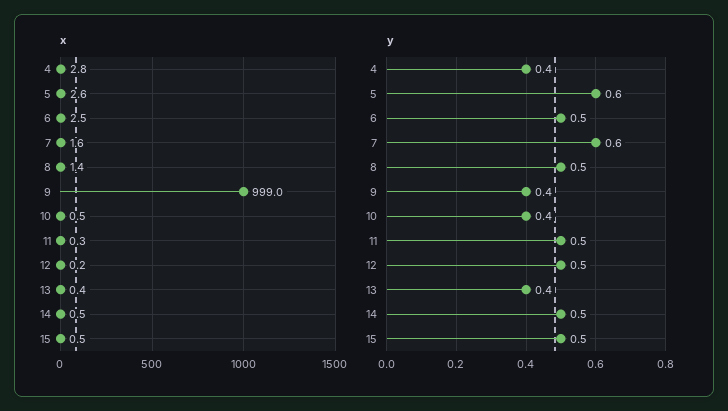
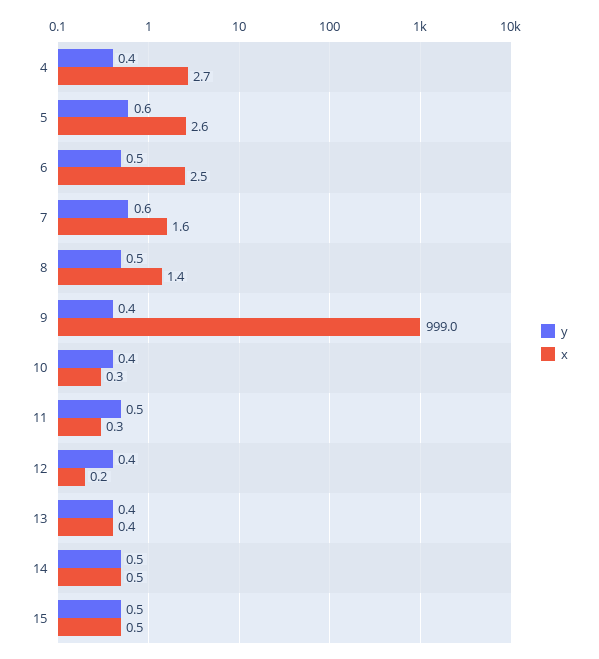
  {
    "x": {
-     "4": 2.8,
+     "4": 2.7,
      "5": 2.6,
      "6": 2.5,
      "7": 1.6,
      "8": 1.4,
      "9": 999,
-     "10": 0.5,
+     "10": 0.3,
      "11": 0.3,
      "12": 0.2,
      "13": 0.4,
      "14": 0.5,
      "15": 0.5
    },
    "y": {
      "4": 0.4,
      "5": 0.6,
      "6": 0.5,
      "7": 0.6,
      "8": 0.5,
      "9": 0.4,
      "10": 0.4,
      "11": 0.5,
-     "12": 0.5,
+     "12": 0.4,
      "13": 0.4,
      "14": 0.5,
      "15": 0.5
    }
  }

